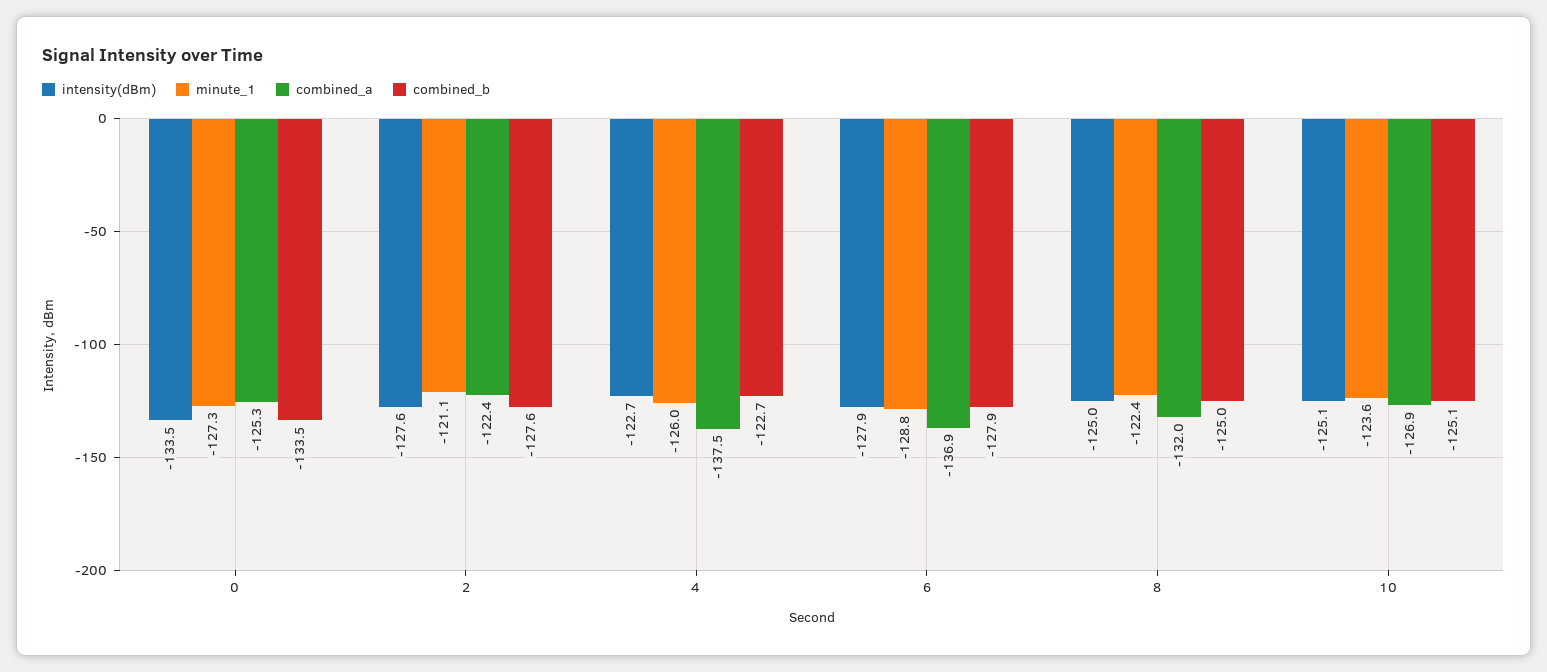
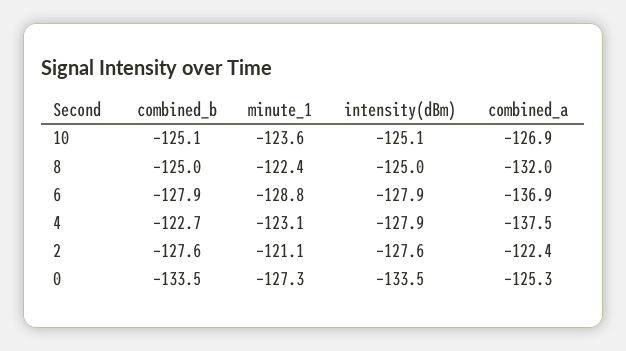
  {
    "intensity(dBm)": {
      "0": -133.5,
      "2": -127.6,
-     "4": -122.7,
+     "4": -127.9,
      "6": -127.9,
      "8": -125,
      "10": -125.1
    },
    "minute_1": {
      "0": -127.3,
      "2": -121.1,
-     "4": -126,
+     "4": -123.1,
      "6": -128.8,
      "8": -122.4,
      "10": -123.6
    },
    "combined_a": {
      "0": -125.3,
      "2": -122.4,
      "4": -137.5,
      "6": -136.9,
      "8": -132,
      "10": -126.9
    },
    "combined_b": {
      "0": -133.5,
      "2": -127.6,
      "4": -122.7,
      "6": -127.9,
      "8": -125,
      "10": -125.1
    }
  }

